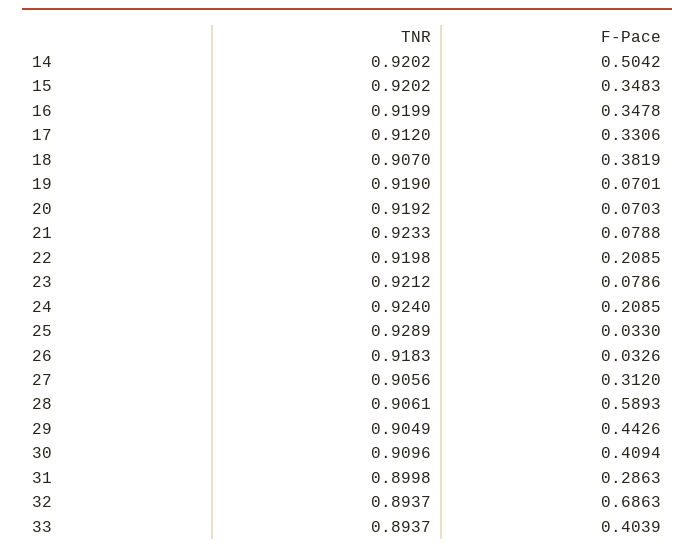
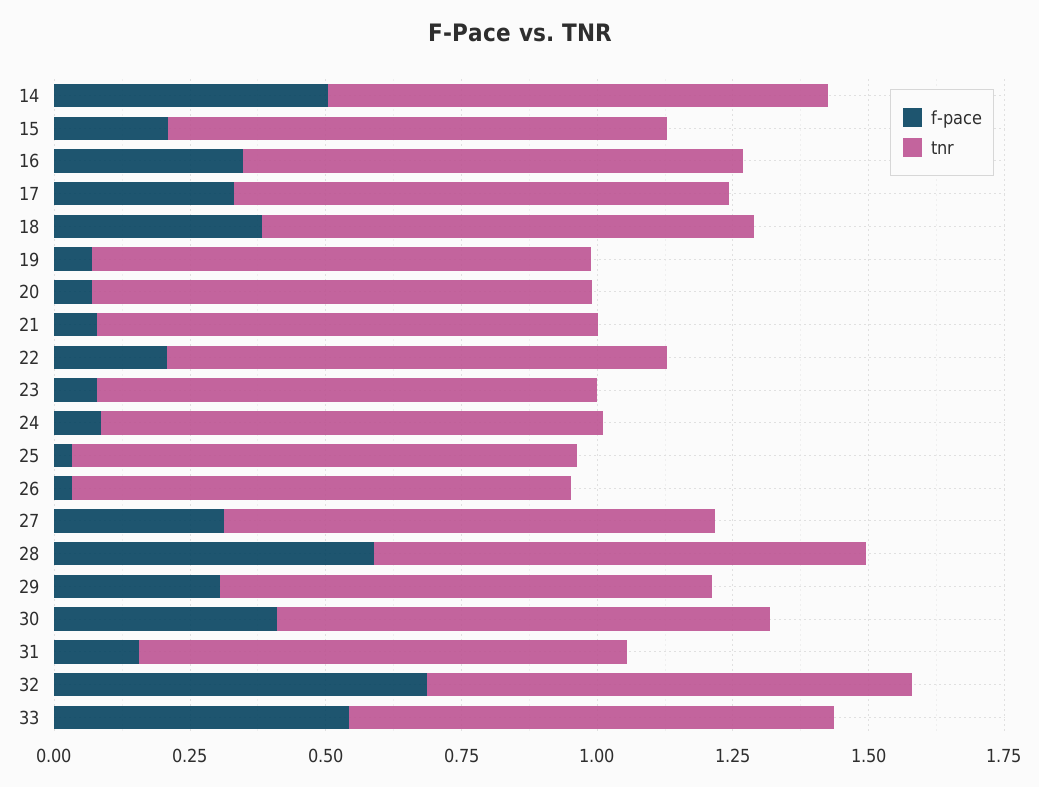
  {
    "TNR": {
      "14": 0.9202,
      "15": 0.9202,
      "16": 0.9199,
      "17": 0.912,
      "18": 0.907,
      "19": 0.919,
      "20": 0.9192,
      "21": 0.9233,
      "22": 0.9198,
      "23": 0.9212,
      "24": 0.924,
      "25": 0.9289,
      "26": 0.9183,
      "27": 0.9056,
      "28": 0.9061,
      "29": 0.9049,
      "30": 0.9096,
      "31": 0.8998,
      "32": 0.8937,
      "33": 0.8937
    },
    "F-Pace": {
      "14": 0.5042,
-     "15": 0.3483,
+     "15": 0.2,
      "16": 0.3478,
      "17": 0.3306,
      "18": 0.3819,
      "19": 0.0701,
      "20": 0.0703,
      "21": 0.0788,
      "22": 0.2085,
      "23": 0.0786,
-     "24": 0.2085,
+     "24": 0.1,
      "25": 0.033,
      "26": 0.0326,
      "27": 0.312,
      "28": 0.5893,
-     "29": 0.4426,
+     "29": 0.3,
      "30": 0.4094,
-     "31": 0.2863,
+     "31": 0.15,
      "32": 0.6863,
-     "33": 0.4039
+     "33": 0.55
    }
  }

